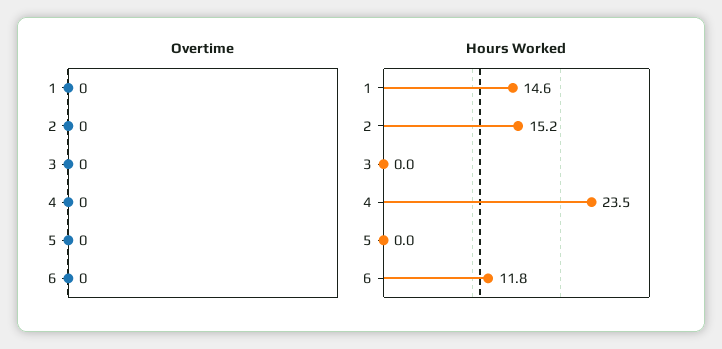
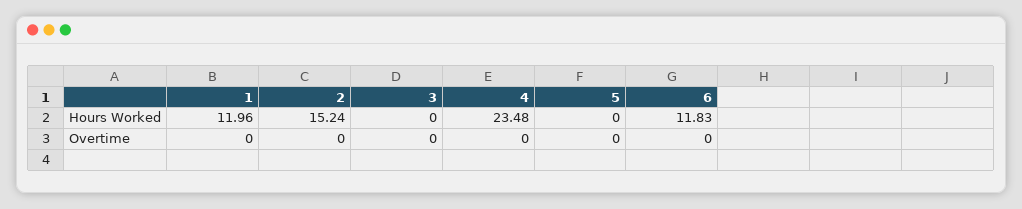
  {
    "Overtime": {
      "1": 0,
      "2": 0,
      "3": 0,
      "4": 0,
      "5": 0,
      "6": 0
    },
    "Hours Worked": {
-     "1": 14.6,
+     "1": 11.96,
      "2": 15.24,
      "3": 0,
      "4": 23.48,
      "5": 0,
      "6": 11.83
    }
  }

